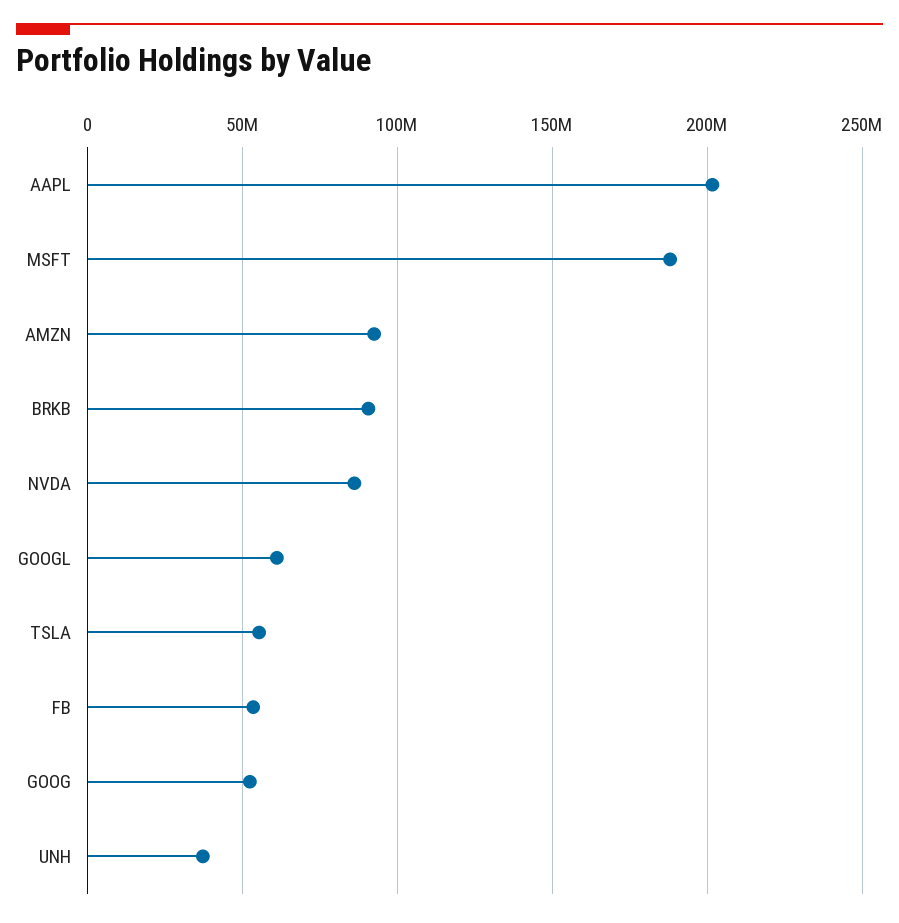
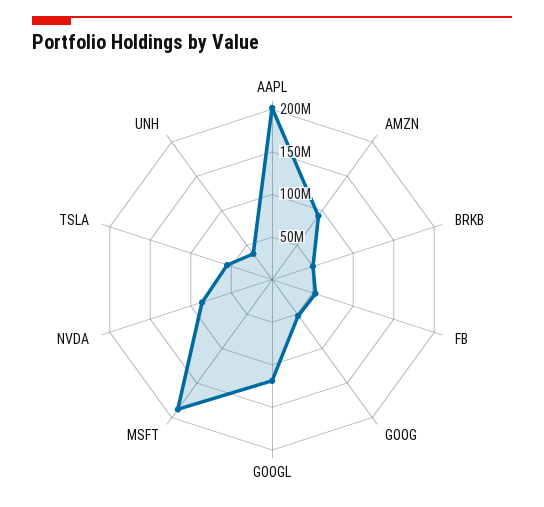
  {
    "AAPL": 200000000,
    "MSFT": 190000000,
    "AMZN": 95000000,
-   "BRKB": 90000000,
+   "BRKB": 50000000,
    "NVDA": 85000000,
-   "GOOGL": 60000000,
+   "GOOGL": 120000000,
    "TSLA": 55000000,
    "FB": 55000000,
    "GOOG": 50000000,
    "UNH": 35000000
  }

